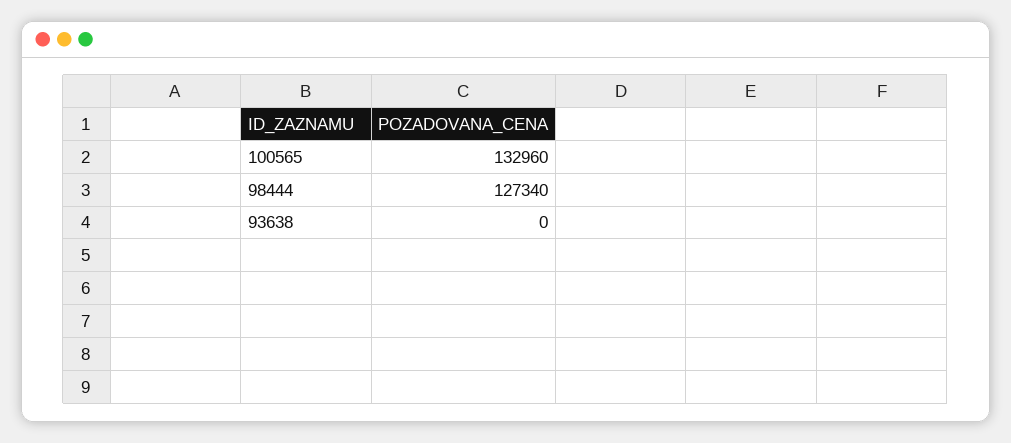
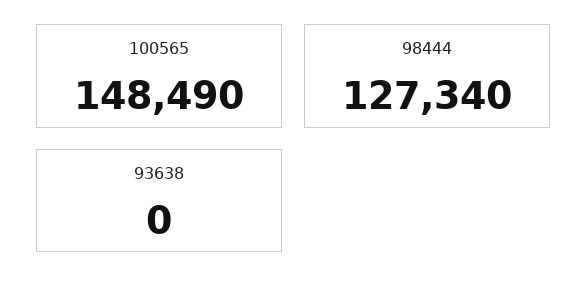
  {
-   "100565": 132960,
+   "100565": 148490,
    "98444": 127340,
    "93638": 0
  }

